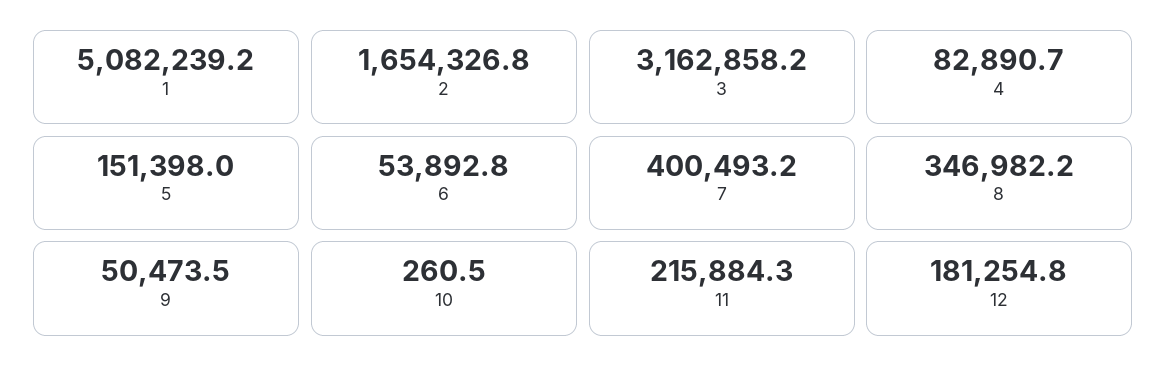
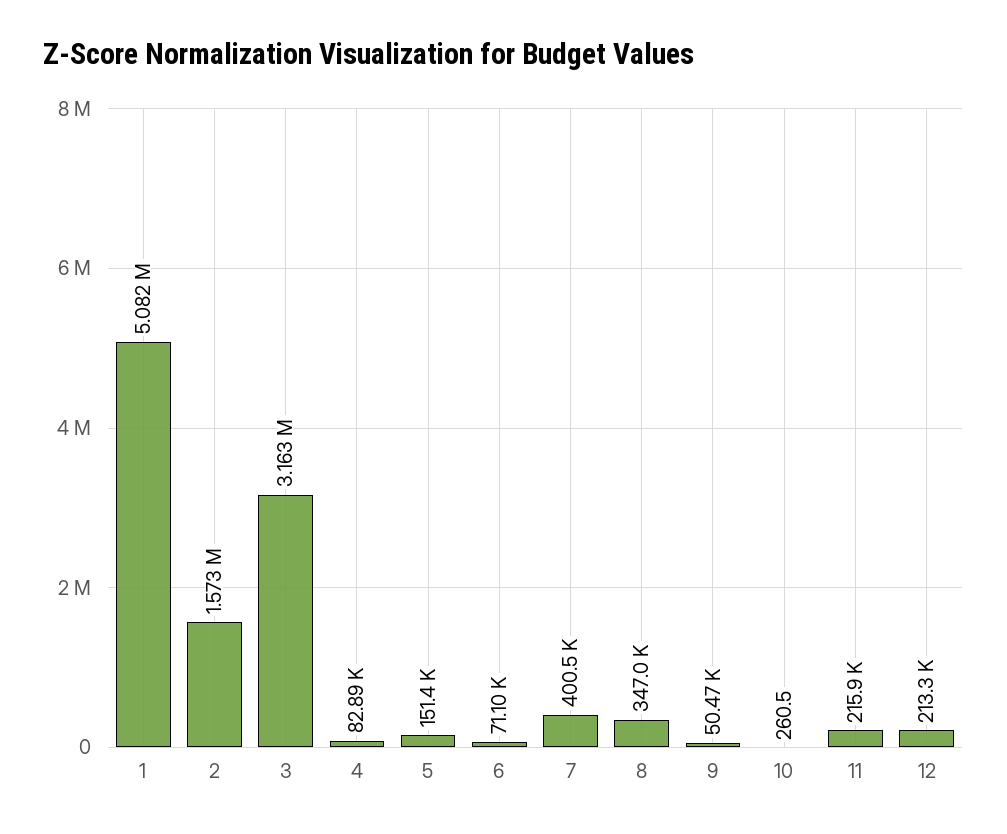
  {
    "1": 5082239.2,
-   "2": 1654326.8,
+   "2": 1573000,
    "3": 3162858.2,
    "4": 82890.7,
    "5": 151398,
-   "6": 53892.8,
+   "6": 71100,
    "7": 400493.2,
    "8": 346982.2,
    "9": 50473.5,
    "10": 260.5,
    "11": 215884.3,
-   "12": 181254.8
+   "12": 213300
  }

